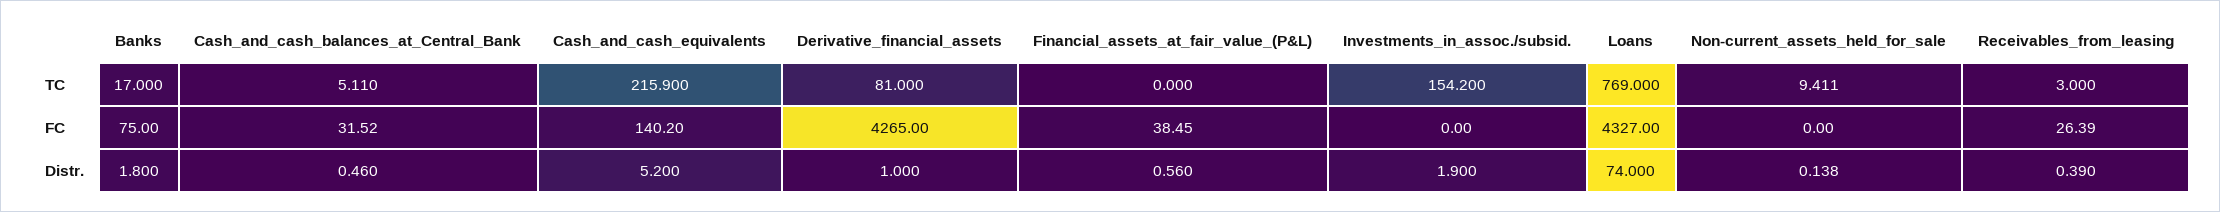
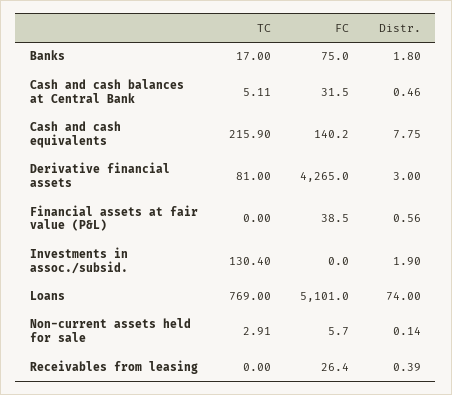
  {
    "Banks": {
      "TC": 17,
      "FC": 75,
      "Distr.": 1.8
    },
    "Cash_and_cash_balances_at_Central_Bank": {
      "TC": 5.11,
      "FC": 31.52,
      "Distr.": 0.46
    },
    "Cash_and_cash_equivalents": {
      "TC": 215.9,
      "FC": 140.2,
-     "Distr.": 5.2
+     "Distr.": 7.75
    },
    "Derivative_financial_assets": {
      "TC": 81,
      "FC": 4265,
-     "Distr.": 1
+     "Distr.": 3
    },
    "Financial_assets_at_fair_value_(P&L)": {
      "TC": 0,
      "FC": 38.45,
      "Distr.": 0.56
    },
    "Investments_in_assoc./subsid.": {
-     "TC": 154.2,
+     "TC": 130.4,
      "FC": 0,
      "Distr.": 1.9
    },
    "Loans": {
      "TC": 769,
-     "FC": 4327,
+     "FC": 5101,
      "Distr.": 74
    },
    "Non-current_assets_held_for_sale": {
-     "TC": 9.411,
+     "TC": 2.91,
-     "FC": 0,
+     "FC": 5.7,
      "Distr.": 0.138
    },
    "Receivables_from_leasing": {
-     "TC": 3,
+     "TC": 0,
      "FC": 26.39,
      "Distr.": 0.39
    }
  }

